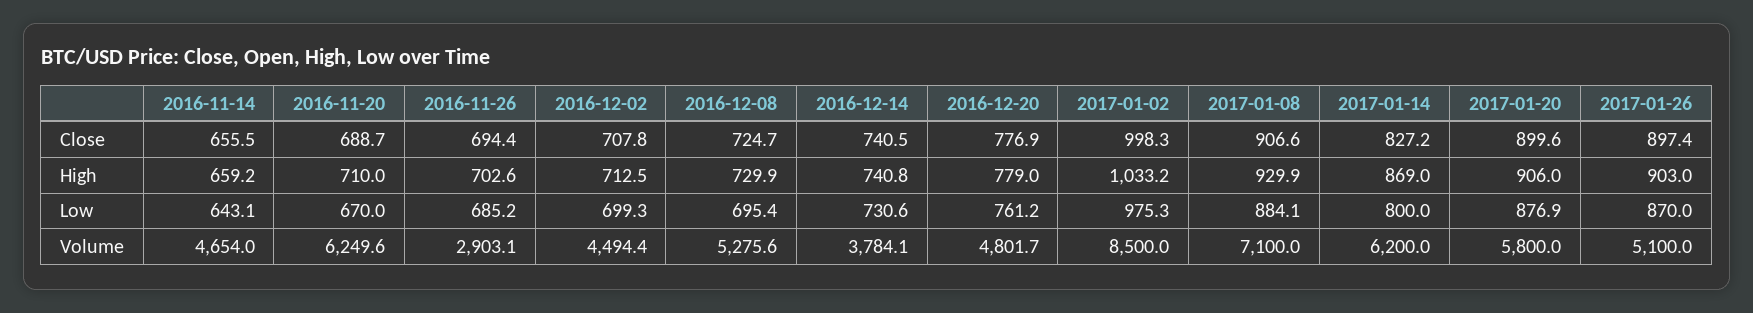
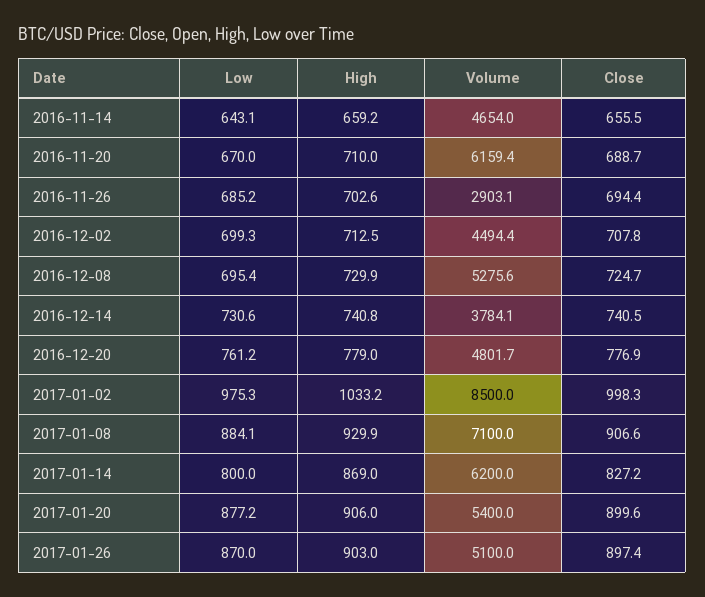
  {
    "2016-11-14": {
      "Close": 655.5,
      "High": 659.2,
      "Low": 643.1,
      "Volume": 4654
    },
    "2016-11-20": {
      "Close": 688.7,
      "High": 710,
      "Low": 670,
-     "Volume": 6249.6
+     "Volume": 6159.4
    },
    "2016-11-26": {
      "Close": 694.4,
      "High": 702.6,
      "Low": 685.2,
      "Volume": 2903.1
    },
    "2016-12-02": {
      "Close": 707.8,
      "High": 712.5,
      "Low": 699.3,
      "Volume": 4494.4
    },
    "2016-12-08": {
      "Close": 724.7,
      "High": 729.9,
      "Low": 695.4,
      "Volume": 5275.6
    },
    "2016-12-14": {
      "Close": 740.5,
      "High": 740.8,
      "Low": 730.6,
      "Volume": 3784.1
    },
    "2016-12-20": {
      "Close": 776.9,
      "High": 779,
      "Low": 761.2,
      "Volume": 4801.7
    },
    "2017-01-02": {
      "Close": 998.3,
      "High": 1033.2,
      "Low": 975.3,
      "Volume": 8500
    },
    "2017-01-08": {
      "Close": 906.6,
      "High": 929.9,
      "Low": 884.1,
      "Volume": 7100
    },
    "2017-01-14": {
      "Close": 827.2,
      "High": 869,
      "Low": 800,
      "Volume": 6200
    },
    "2017-01-20": {
      "Close": 899.6,
      "High": 906,
-     "Low": 876.9,
+     "Low": 877.2,
-     "Volume": 5800
+     "Volume": 5400
    },
    "2017-01-26": {
      "Close": 897.4,
      "High": 903,
      "Low": 870,
      "Volume": 5100
    }
  }

